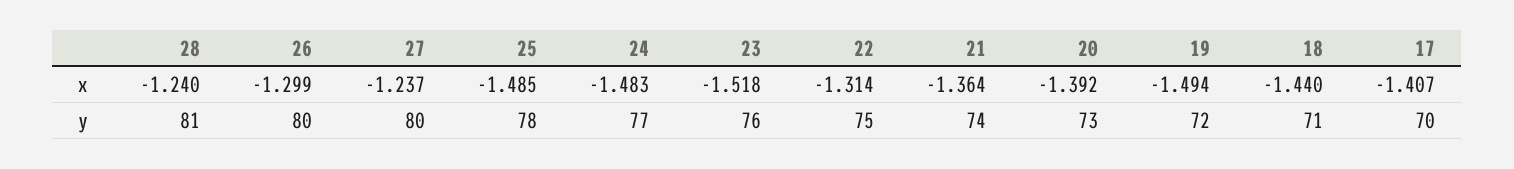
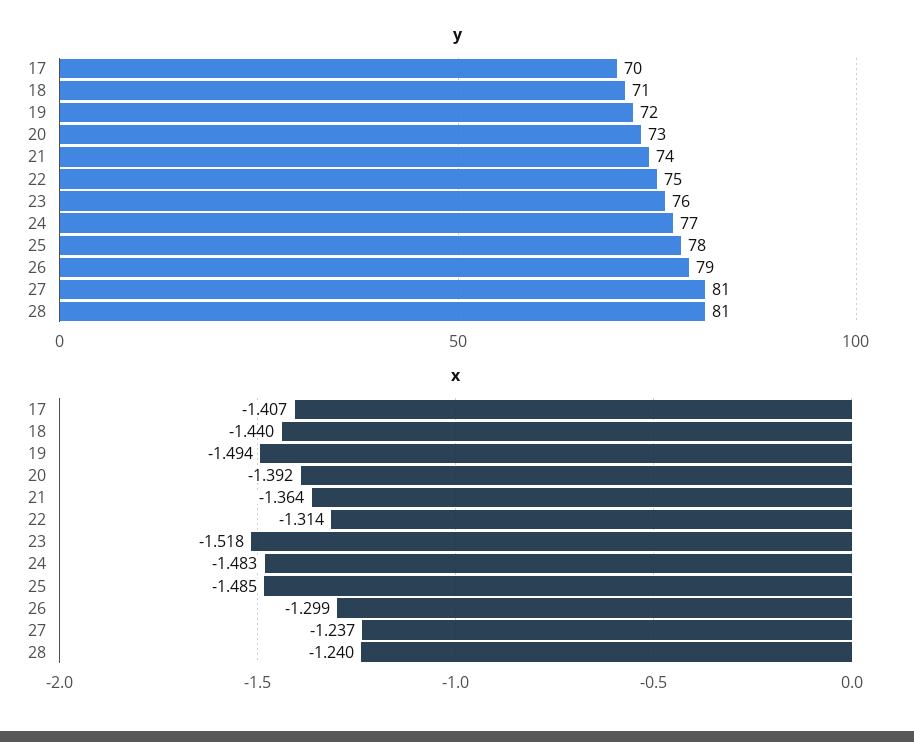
  {
    "x": {
      "28": -1.24,
      "26": -1.299,
      "27": -1.237,
      "25": -1.485,
      "24": -1.483,
      "23": -1.518,
      "22": -1.314,
      "21": -1.364,
      "20": -1.392,
      "19": -1.494,
      "18": -1.44,
      "17": -1.407
    },
    "y": {
      "28": 81,
-     "26": 80,
+     "26": 79,
-     "27": 80,
+     "27": 81,
      "25": 78,
      "24": 77,
      "23": 76,
      "22": 75,
      "21": 74,
      "20": 73,
      "19": 72,
      "18": 71,
      "17": 70
    }
  }

